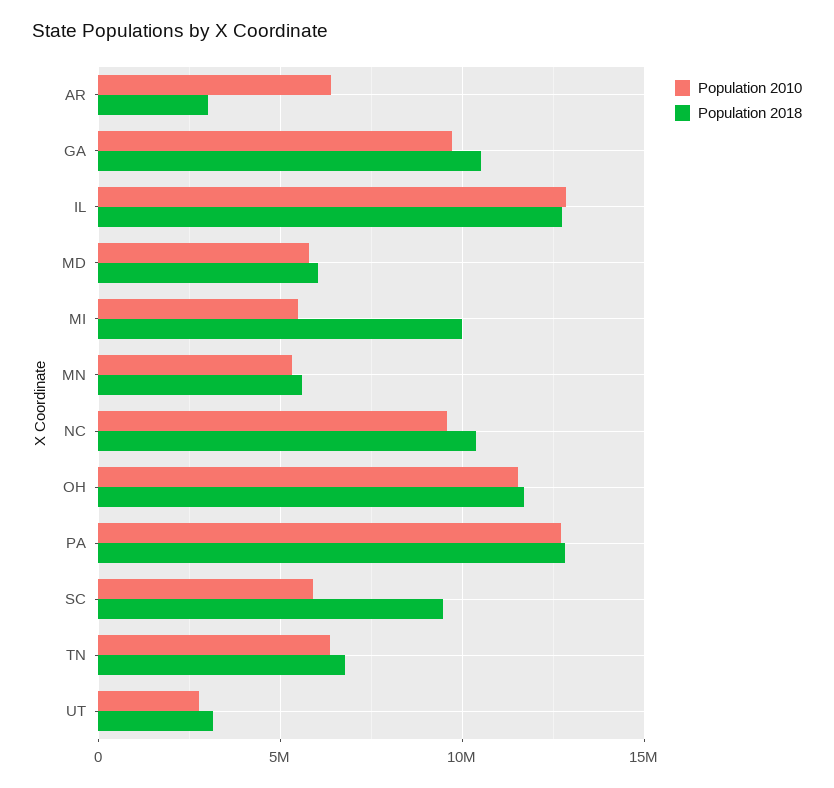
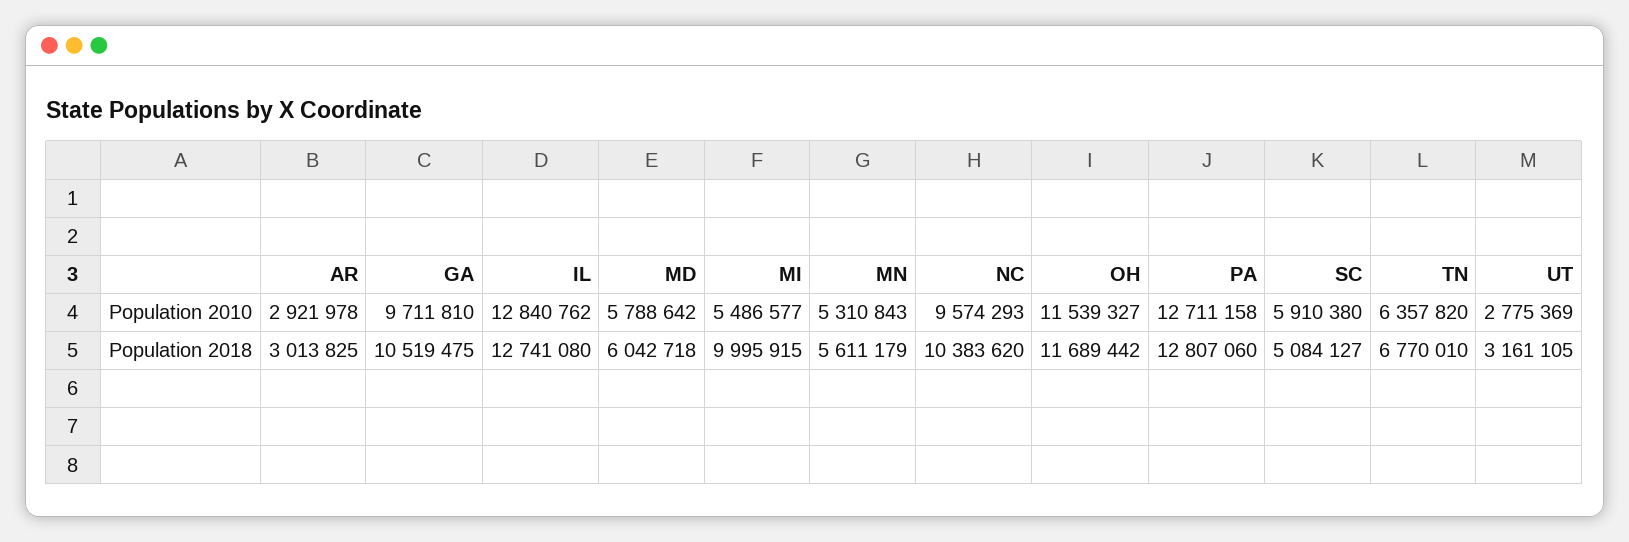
  {
    "Population 2010": {
-     "AR": 6500000,
+     "AR": 2921978,
      "GA": 9711810,
      "IL": 12840762,
      "MD": 5788642,
      "MI": 5486577,
      "MN": 5310843,
      "NC": 9574293,
      "OH": 11539327,
      "PA": 12711158,
      "SC": 5910380,
      "TN": 6357820,
      "UT": 2775369
    },
    "Population 2018": {
      "AR": 3013825,
      "GA": 10519475,
      "IL": 12741080,
      "MD": 6042718,
      "MI": 9995915,
      "MN": 5611179,
      "NC": 10383620,
      "OH": 11689442,
      "PA": 12807060,
-     "SC": 9500000,
+     "SC": 5084127,
      "TN": 6770010,
      "UT": 3161105
    }
  }

